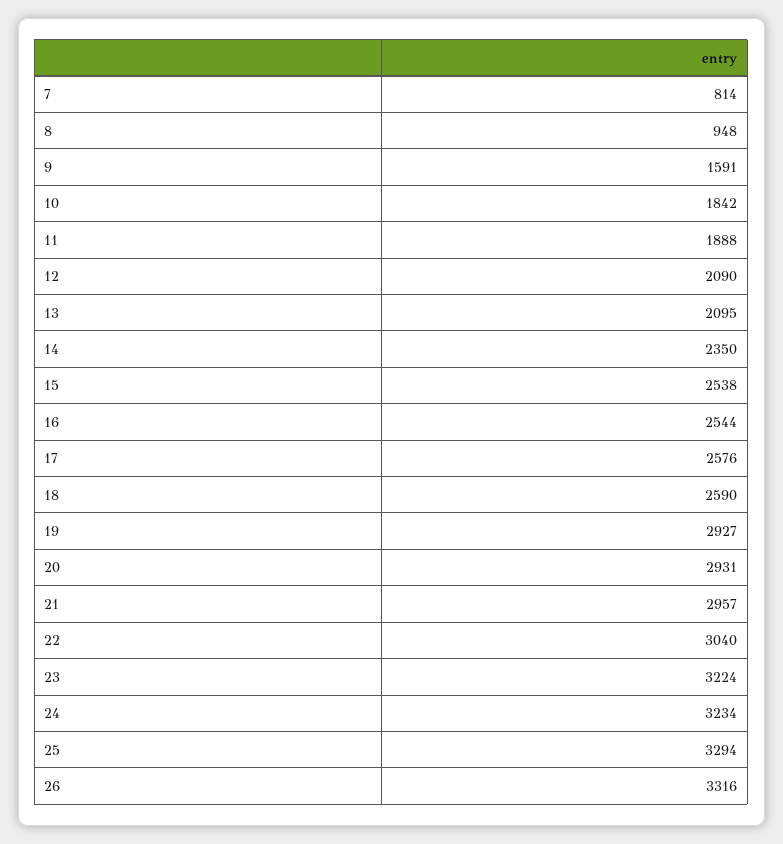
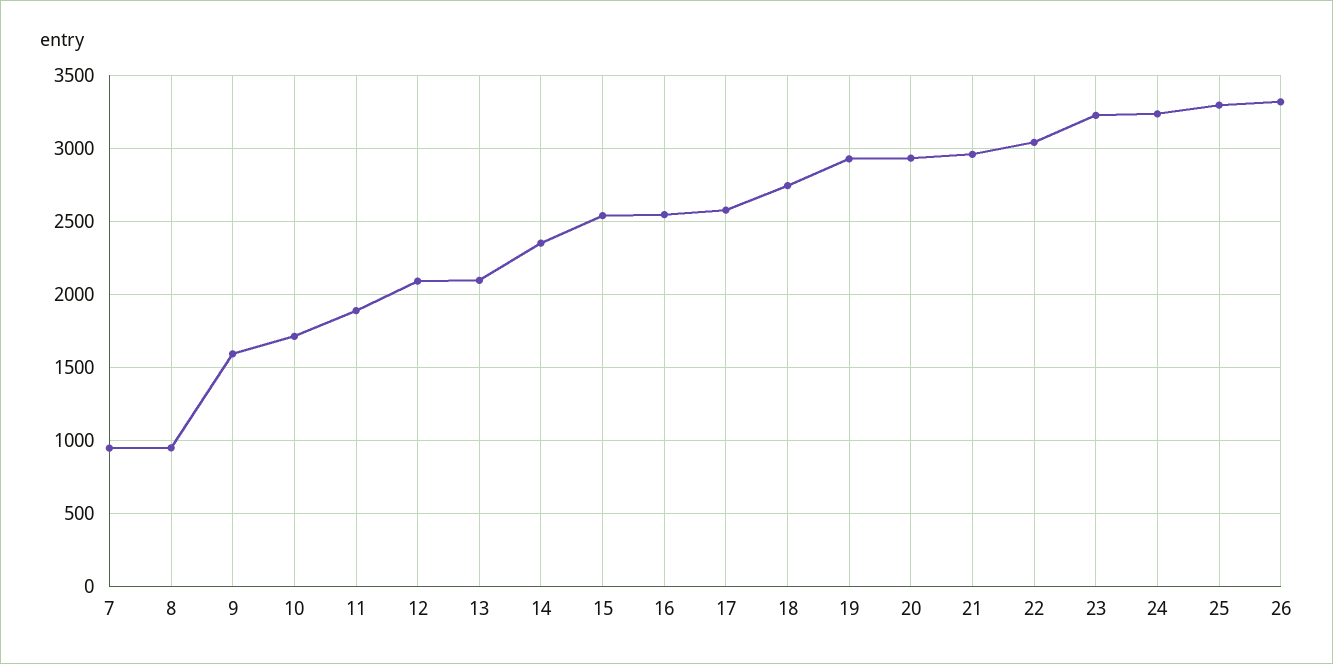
  {
-   "7": 814,
+   "7": 950,
    "8": 948,
    "9": 1591,
-   "10": 1842,
+   "10": 1700,
    "11": 1888,
    "12": 2090,
    "13": 2095,
    "14": 2350,
    "15": 2538,
    "16": 2544,
    "17": 2576,
-   "18": 2590,
+   "18": 2750,
    "19": 2927,
    "20": 2931,
    "21": 2957,
    "22": 3040,
    "23": 3224,
    "24": 3234,
    "25": 3294,
    "26": 3316
  }

